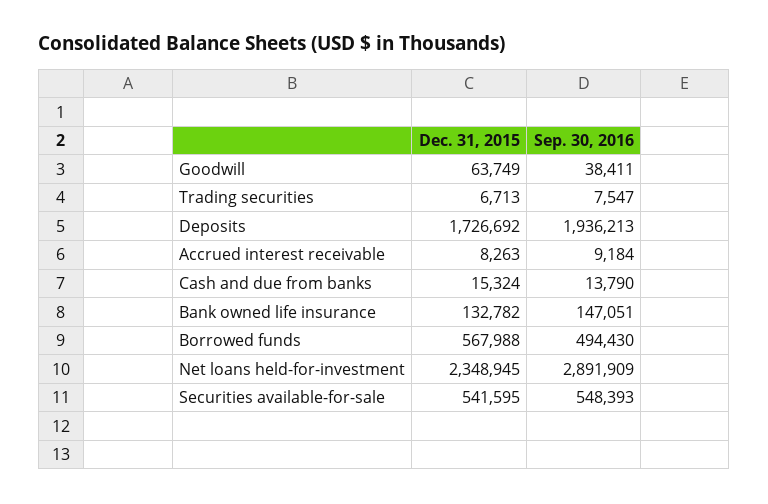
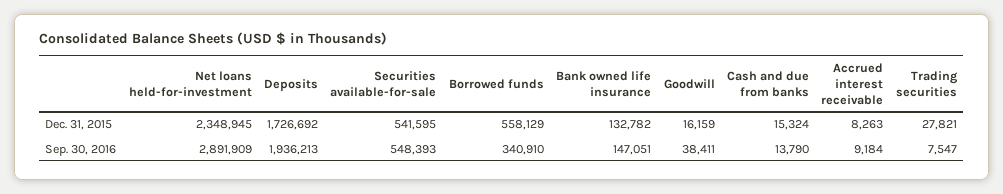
  {
    "Dec. 31, 2015": {
-     "Goodwill": 63749,
+     "Goodwill": 16159,
-     "Trading securities": 6713,
+     "Trading securities": 27821,
      "Deposits": 1726692,
      "Accrued interest receivable": 8263,
      "Cash and due from banks": 15324,
      "Bank owned life insurance": 132782,
-     "Borrowed funds": 567988,
+     "Borrowed funds": 558129,
      "Net loans held-for-investment": 2348945,
      "Securities available-for-sale": 541595
    },
    "Sep. 30, 2016": {
      "Goodwill": 38411,
      "Trading securities": 7547,
      "Deposits": 1936213,
      "Accrued interest receivable": 9184,
      "Cash and due from banks": 13790,
      "Bank owned life insurance": 147051,
-     "Borrowed funds": 494430,
+     "Borrowed funds": 340910,
      "Net loans held-for-investment": 2891909,
      "Securities available-for-sale": 548393
    }
  }

